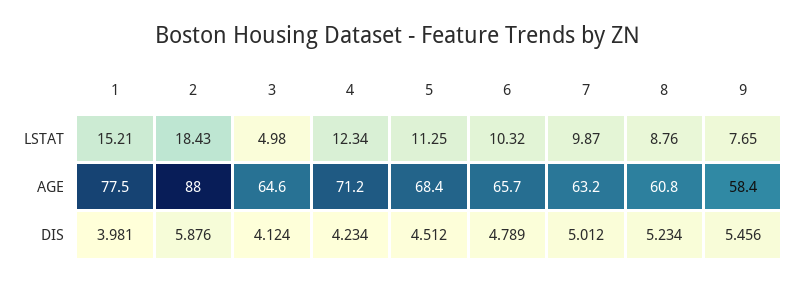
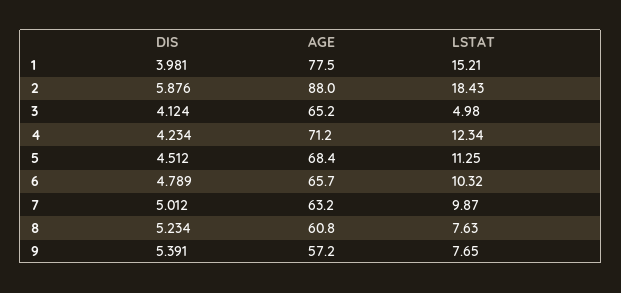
  {
    "1": {
      "LSTAT": 15.21,
      "AGE": 77.5,
      "DIS": 3.981
    },
    "2": {
      "LSTAT": 18.43,
      "AGE": 88,
      "DIS": 5.876
    },
    "3": {
      "LSTAT": 4.98,
-     "AGE": 64.6,
+     "AGE": 65.2,
      "DIS": 4.124
    },
    "4": {
      "LSTAT": 12.34,
      "AGE": 71.2,
      "DIS": 4.234
    },
    "5": {
      "LSTAT": 11.25,
      "AGE": 68.4,
      "DIS": 4.512
    },
    "6": {
      "LSTAT": 10.32,
      "AGE": 65.7,
      "DIS": 4.789
    },
    "7": {
      "LSTAT": 9.87,
      "AGE": 63.2,
      "DIS": 5.012
    },
    "8": {
-     "LSTAT": 8.76,
+     "LSTAT": 7.63,
      "AGE": 60.8,
      "DIS": 5.234
    },
    "9": {
      "LSTAT": 7.65,
-     "AGE": 58.4,
+     "AGE": 57.2,
-     "DIS": 5.456
+     "DIS": 5.391
    }
  }

